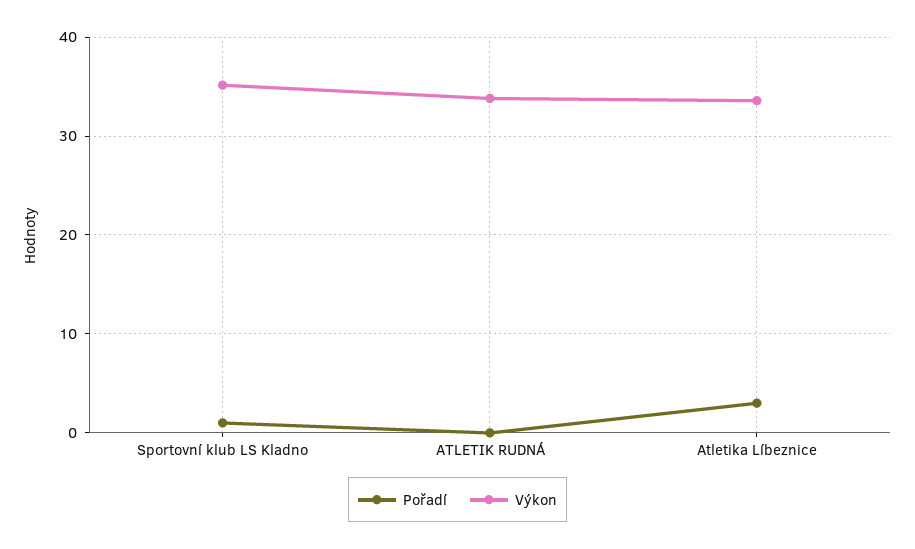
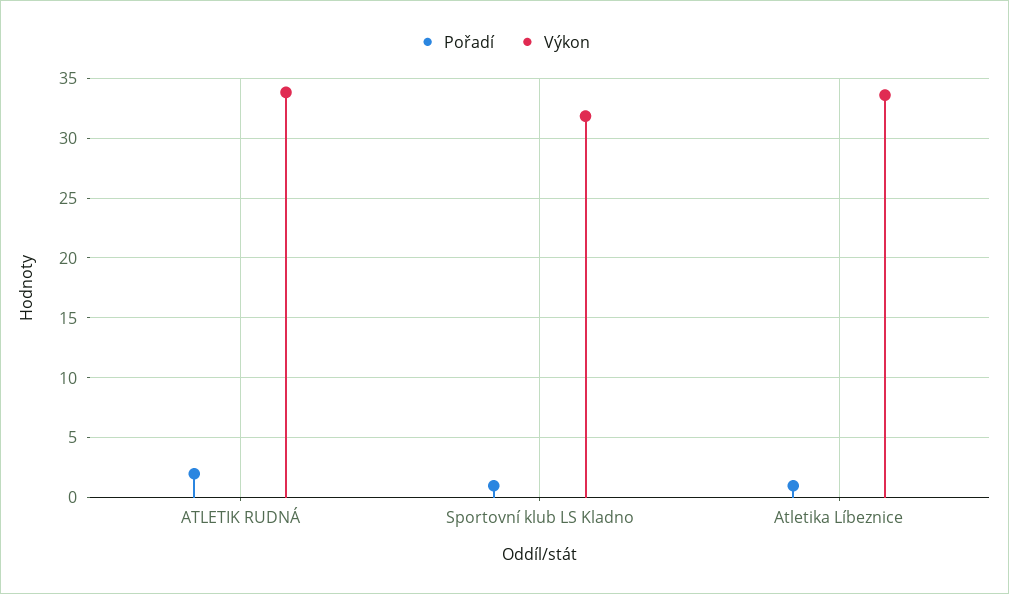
  {
    "Pořadí": {
      "Sportovní klub LS Kladno": 1,
-     "ATLETIK RUDNÁ": 0,
+     "ATLETIK RUDNÁ": 2,
-     "Atletika Líbeznice": 3
+     "Atletika Líbeznice": 1
    },
    "Výkon": {
-     "Sportovní klub LS Kladno": 35,
+     "Sportovní klub LS Kladno": 32,
      "ATLETIK RUDNÁ": 34,
      "Atletika Líbeznice": 34
    }
  }

